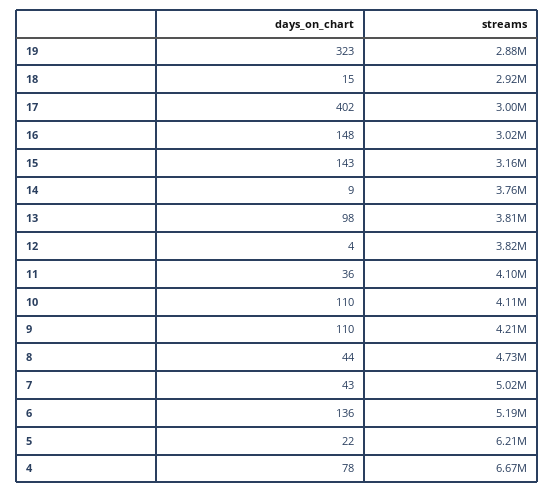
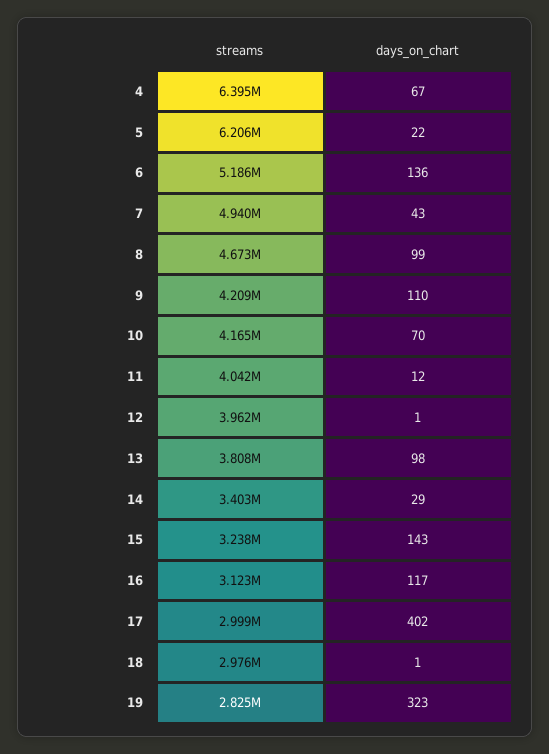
  {
    "days_on_chart": {
      "19": 323,
-     "18": 15,
+     "18": 1,
      "17": 402,
-     "16": 148,
+     "16": 117,
      "15": 143,
-     "14": 9,
+     "14": 29,
      "13": 98,
-     "12": 4,
+     "12": 1,
-     "11": 36,
+     "11": 12,
-     "10": 110,
+     "10": 70,
      "9": 110,
-     "8": 44,
+     "8": 99,
      "7": 43,
      "6": 136,
      "5": 22,
-     "4": 78
+     "4": 67
    },
    "streams": {
-     "19": 2880000,
+     "19": 2825000,
-     "18": 2920000,
+     "18": 2976000,
      "17": 2999000,
-     "16": 3020000,
+     "16": 3123000,
-     "15": 3160000,
+     "15": 3238000,
-     "14": 3760000,
+     "14": 3403000,
      "13": 3808000,
-     "12": 3820000,
+     "12": 3962000,
-     "11": 4100000,
+     "11": 4042000,
-     "10": 4110000,
+     "10": 4165000,
      "9": 4209000,
-     "8": 4730000,
+     "8": 4673000,
-     "7": 5020000,
+     "7": 4940000,
      "6": 5186000,
      "5": 6206000,
-     "4": 6670000
+     "4": 6395000
    }
  }

